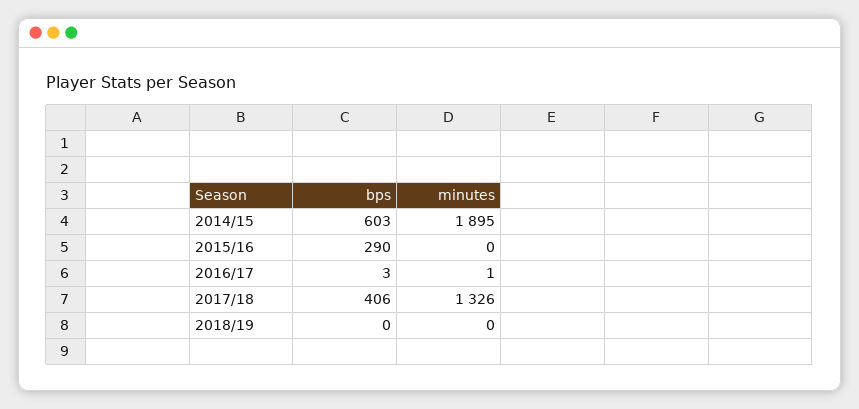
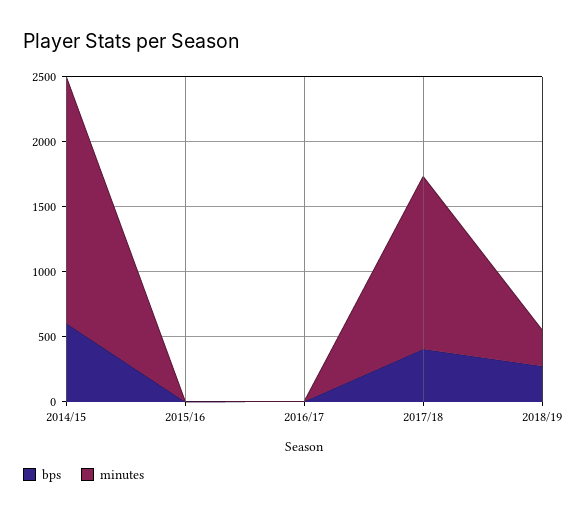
  {
    "bps": {
      "2014/15": 603,
-     "2015/16": 290,
+     "2015/16": 0,
      "2016/17": 3,
      "2017/18": 406,
-     "2018/19": 0
+     "2018/19": 300
    },
    "minutes": {
      "2014/15": 1895,
      "2015/16": 0,
      "2016/17": 1,
      "2017/18": 1326,
-     "2018/19": 0
+     "2018/19": 300
    }
  }

